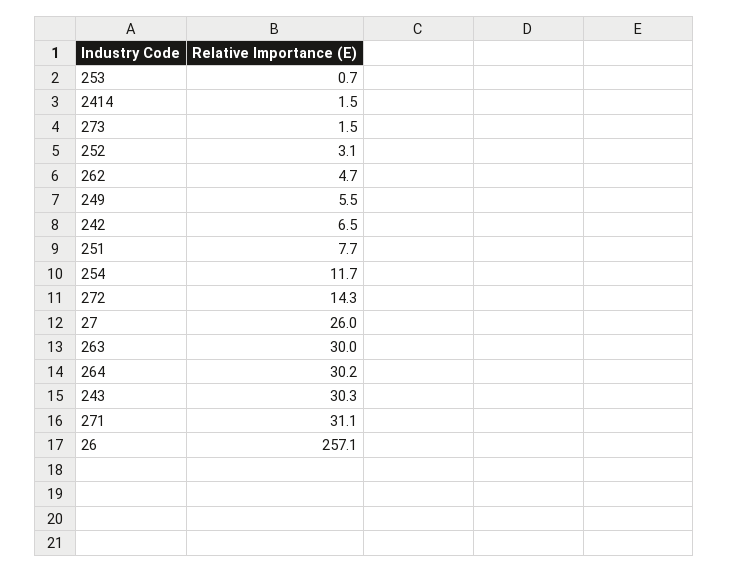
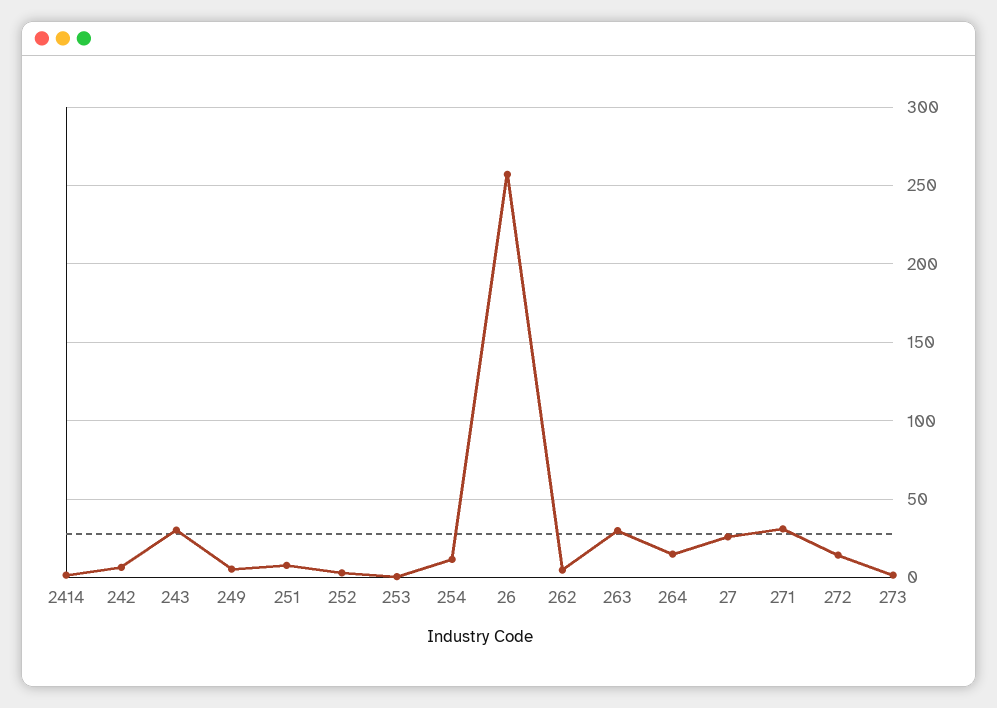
  {
    "253": 0.7,
    "2414": 1.5,
    "273": 1.5,
    "252": 3.1,
    "262": 4.7,
    "249": 5.5,
    "242": 6.5,
    "251": 7.7,
    "254": 11.7,
    "272": 14.3,
    "27": 26,
    "263": 30,
-   "264": 30.2,
+   "264": 15,
    "243": 30.3,
    "271": 31.1,
    "26": 257.1
  }

